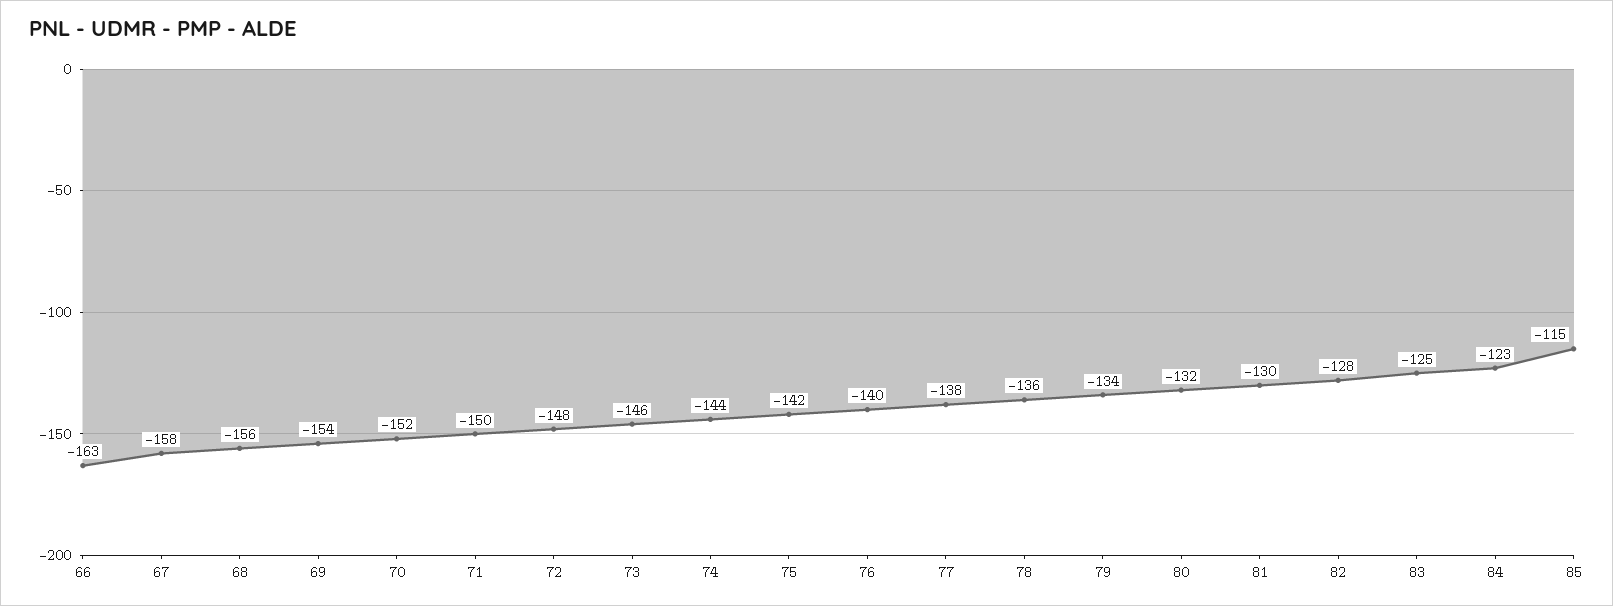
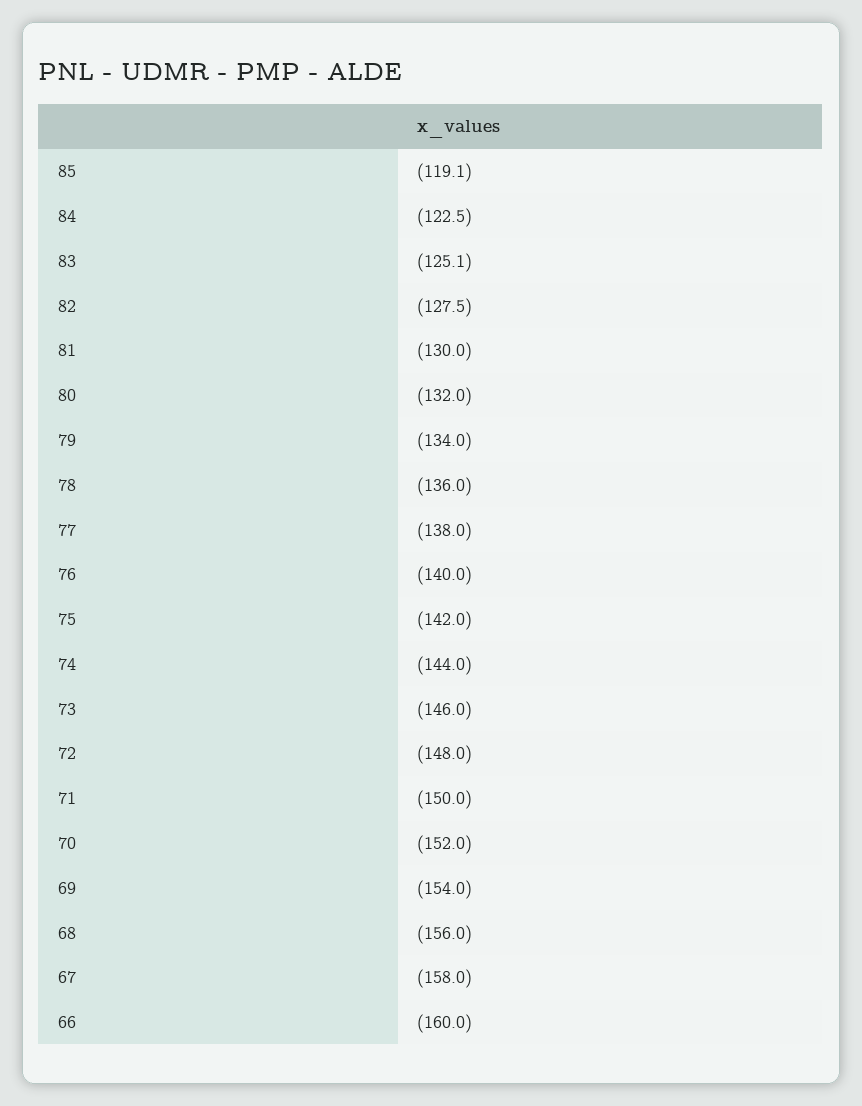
  {
-   "66": -163,
+   "66": -160,
    "67": -158,
    "68": -156,
    "69": -154,
    "70": -152,
    "71": -150,
    "72": -148,
    "73": -146,
    "74": -144,
    "75": -142,
    "76": -140,
    "77": -138,
    "78": -136,
    "79": -134,
    "80": -132,
    "81": -130,
    "82": -127.5,
    "83": -125.1,
    "84": -122.5,
-   "85": -115
+   "85": -119.1
  }

